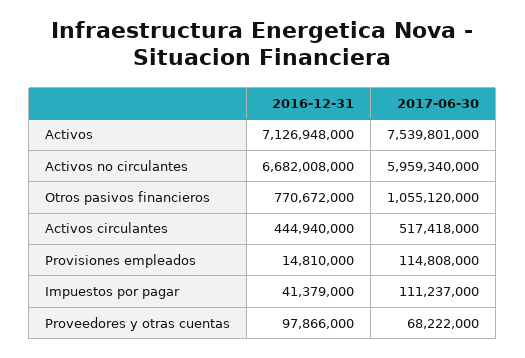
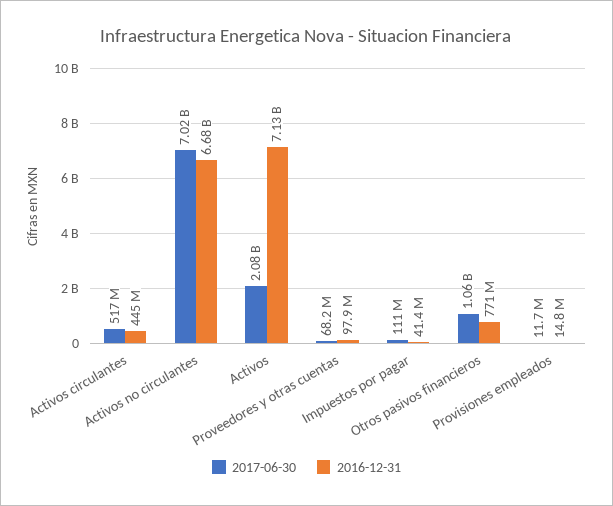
  {
    "2016-12-31": {
      "Activos": 7126948000,
      "Activos no circulantes": 6682008000,
      "Otros pasivos financieros": 770672000,
      "Activos circulantes": 444940000,
      "Provisiones empleados": 14810000,
      "Impuestos por pagar": 41379000,
      "Proveedores y otras cuentas": 97866000
    },
    "2017-06-30": {
-     "Activos": 7539801000,
+     "Activos": 2080000000,
-     "Activos no circulantes": 5959340000,
+     "Activos no circulantes": 7020000000,
      "Otros pasivos financieros": 1055120000,
      "Activos circulantes": 517418000,
-     "Provisiones empleados": 114808000,
+     "Provisiones empleados": 11700000,
      "Impuestos por pagar": 111237000,
      "Proveedores y otras cuentas": 68222000
    }
  }

